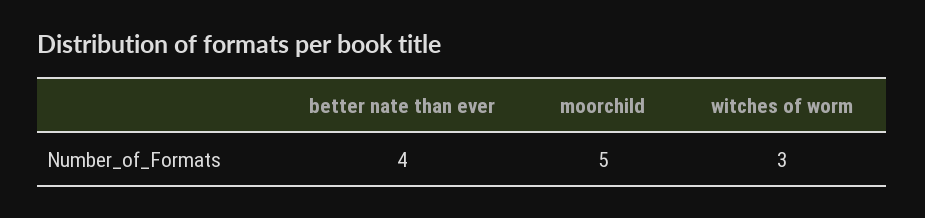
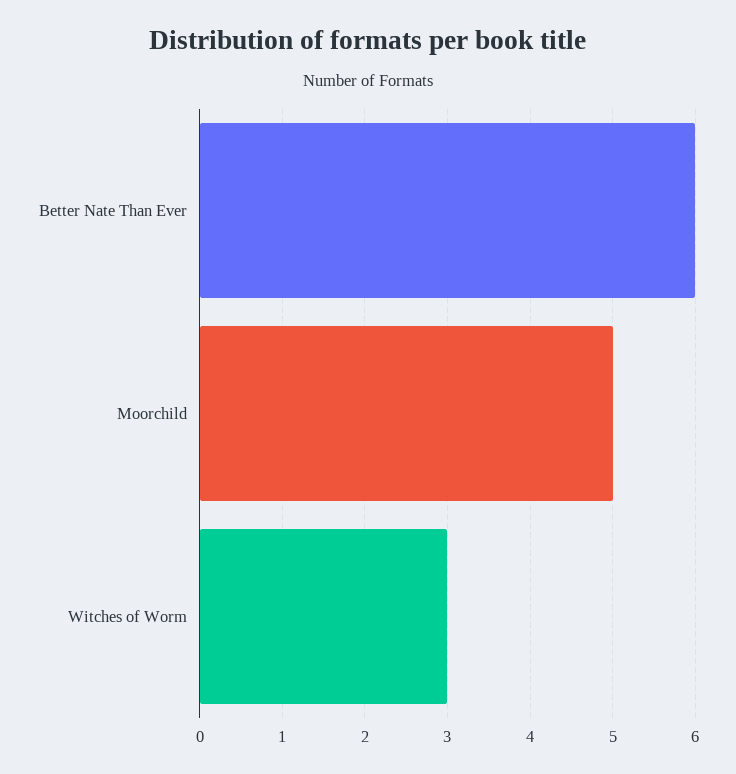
  {
-   "better nate than ever": 4,
+   "better nate than ever": 6,
    "moorchild": 5,
    "witches of worm": 3
  }

